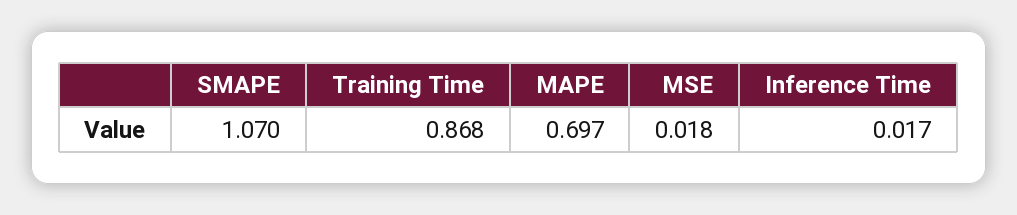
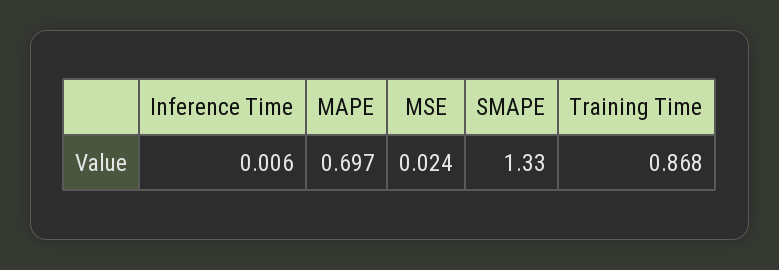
  {
-   "SMAPE": 1.07,
+   "SMAPE": 1.33,
    "Training Time": 0.868,
    "MAPE": 0.697,
-   "MSE": 0.018,
+   "MSE": 0.024,
-   "Inference Time": 0.017
+   "Inference Time": 0.006
  }

